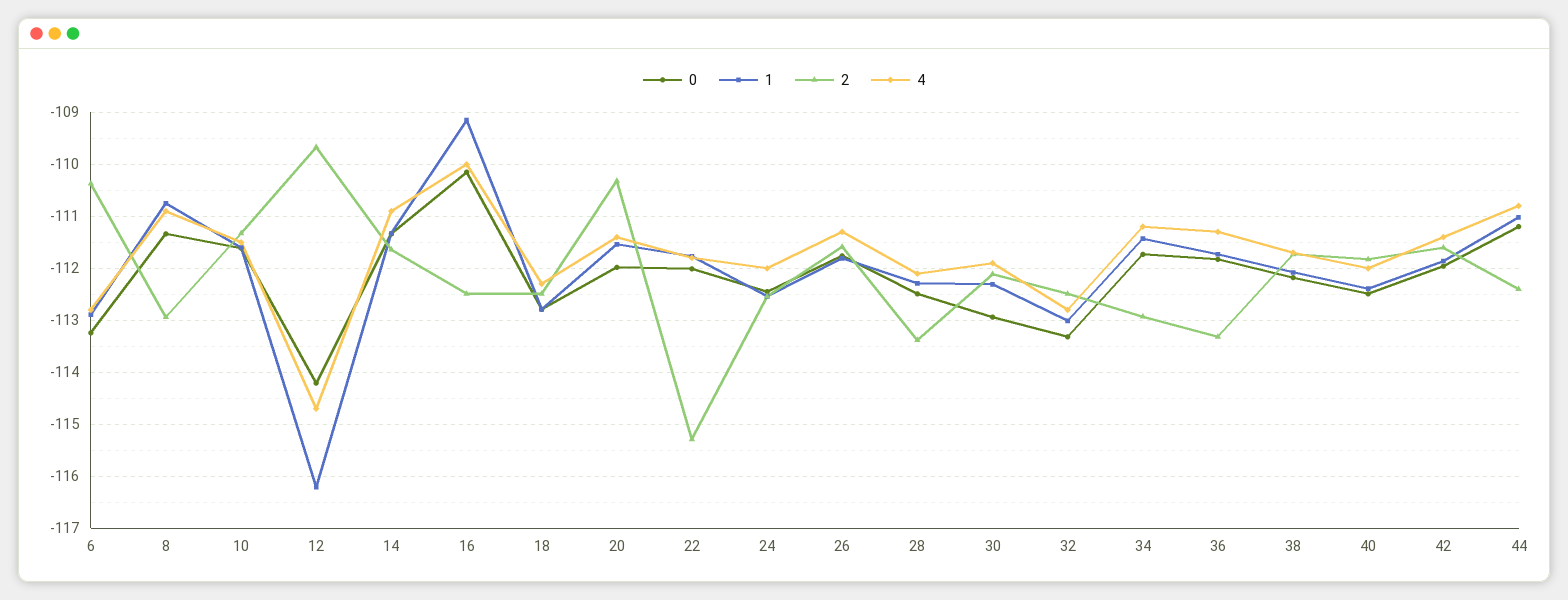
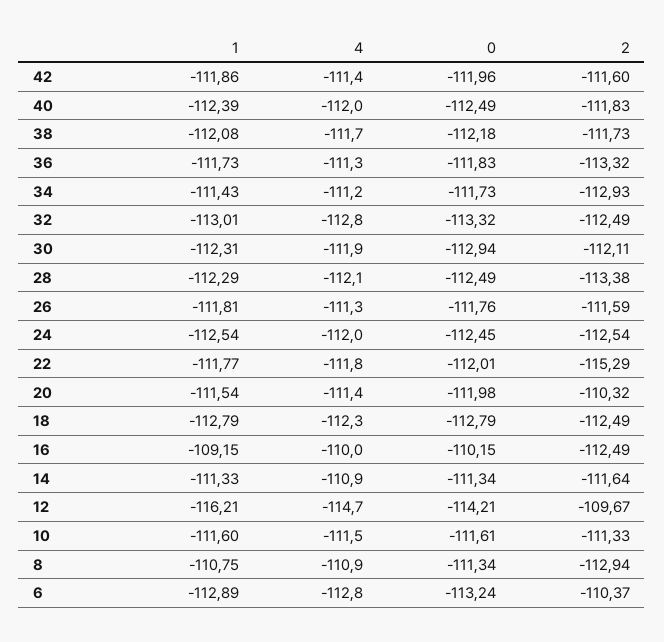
  {
    "0": {
      "6": -113.24,
      "8": -111.34,
      "10": -111.61,
      "12": -114.21,
      "14": -111.34,
      "16": -110.15,
      "18": -112.79,
      "20": -111.98,
      "22": -112.01,
      "24": -112.45,
      "26": -111.76,
      "28": -112.49,
      "30": -112.94,
      "32": -113.32,
      "34": -111.73,
      "36": -111.83,
      "38": -112.18,
      "40": -112.49,
-     "42": -111.96,
+     "42": -111.96
-     "44": -111.2
    },
    "1": {
      "6": -112.89,
      "8": -110.75,
      "10": -111.6,
      "12": -116.21,
      "14": -111.33,
      "16": -109.15,
      "18": -112.79,
      "20": -111.54,
      "22": -111.77,
      "24": -112.54,
      "26": -111.81,
      "28": -112.29,
      "30": -112.31,
      "32": -113.01,
      "34": -111.43,
      "36": -111.73,
      "38": -112.08,
      "40": -112.39,
-     "42": -111.86,
+     "42": -111.86
-     "44": -111
    },
    "2": {
      "6": -110.37,
      "8": -112.94,
      "10": -111.33,
      "12": -109.67,
      "14": -111.64,
      "16": -112.49,
      "18": -112.49,
      "20": -110.32,
      "22": -115.29,
      "24": -112.54,
      "26": -111.59,
      "28": -113.38,
      "30": -112.11,
      "32": -112.49,
      "34": -112.93,
      "36": -113.32,
      "38": -111.73,
      "40": -111.83,
-     "42": -111.6,
+     "42": -111.6
-     "44": -112.4
    },
    "4": {
      "6": -112.8,
      "8": -110.9,
      "10": -111.5,
      "12": -114.7,
      "14": -110.9,
      "16": -110,
      "18": -112.3,
      "20": -111.4,
      "22": -111.8,
      "24": -112,
      "26": -111.3,
      "28": -112.1,
      "30": -111.9,
      "32": -112.8,
      "34": -111.2,
      "36": -111.3,
      "38": -111.7,
      "40": -112,
-     "42": -111.4,
+     "42": -111.4
-     "44": -110.8
    }
  }

